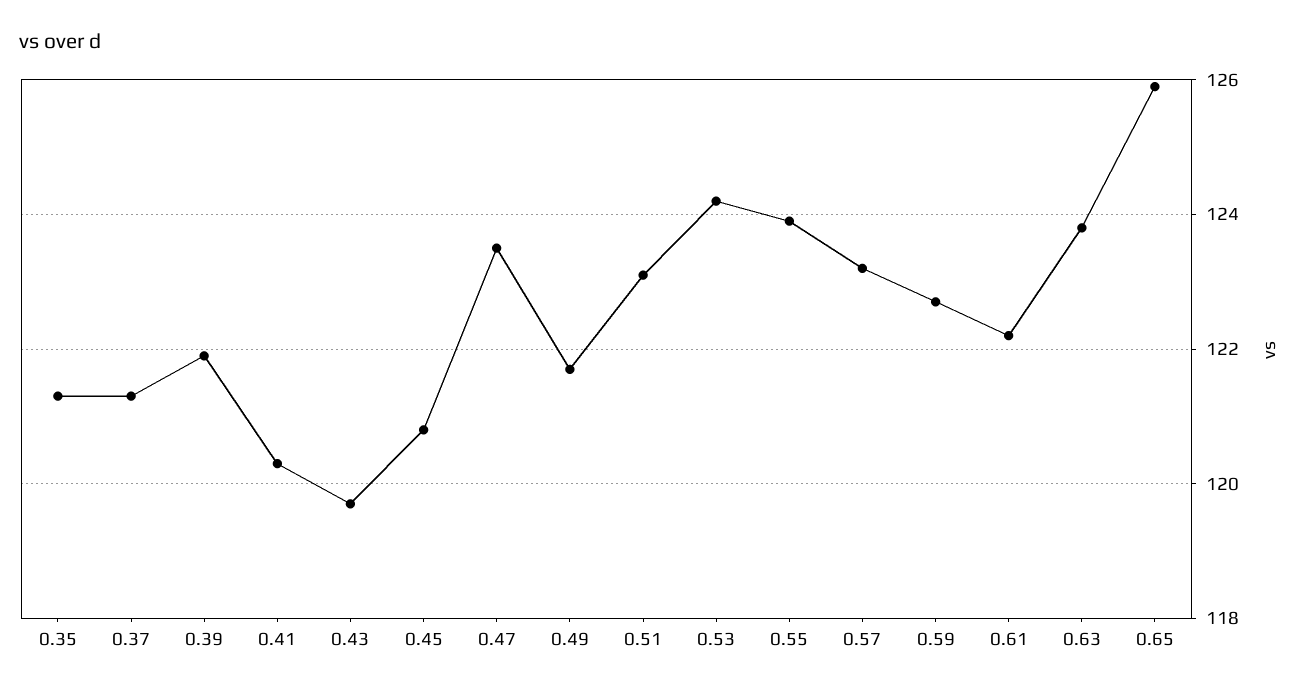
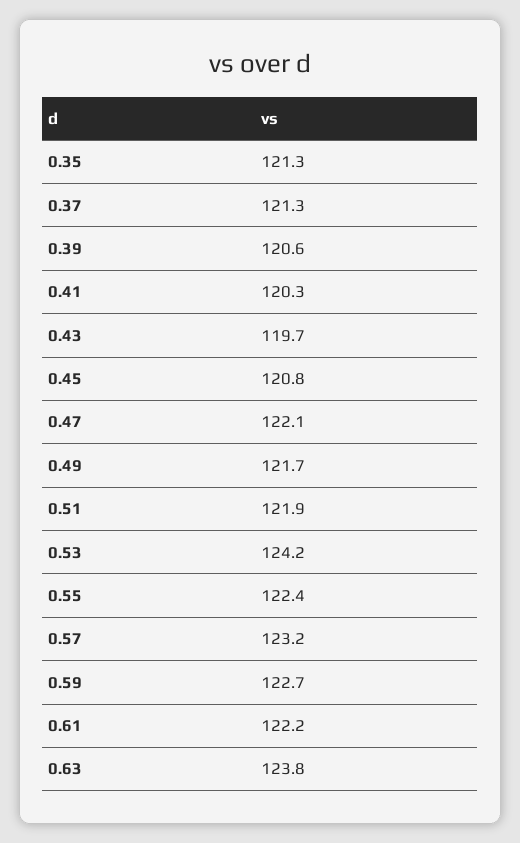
  {
    "0.35": 121.3,
    "0.37": 121.3,
-   "0.39": 122,
+   "0.39": 120.6,
    "0.41": 120.3,
    "0.43": 119.7,
    "0.45": 120.8,
-   "0.47": 123.5,
+   "0.47": 122.1,
    "0.49": 121.7,
-   "0.51": 123,
+   "0.51": 121.9,
    "0.53": 124.2,
-   "0.55": 124,
+   "0.55": 122.4,
    "0.57": 123.2,
    "0.59": 122.7,
    "0.61": 122.2,
-   "0.63": 123.8,
+   "0.63": 123.8
-   "0.65": 126
  }

